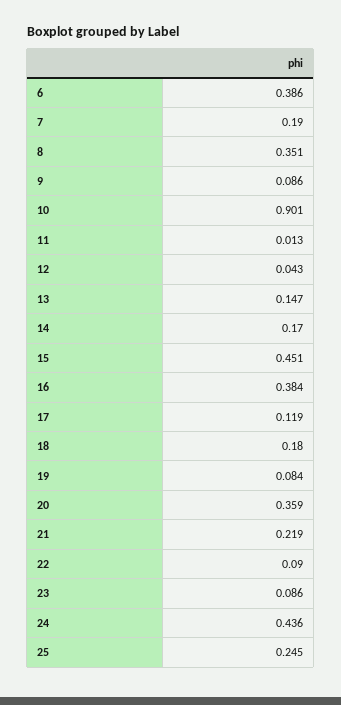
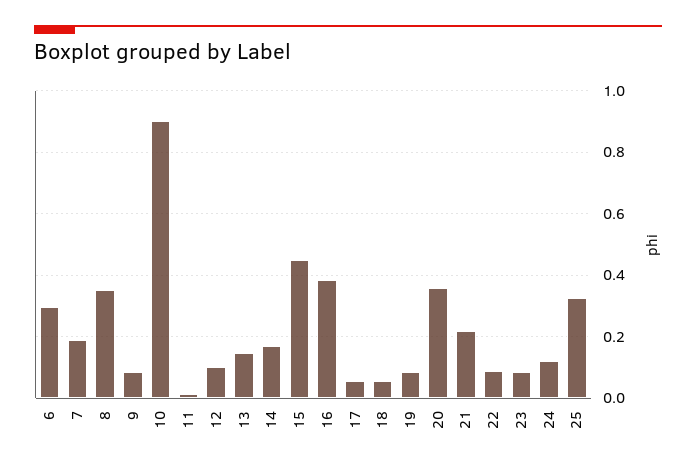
  {
-   "6": 0.386,
+   "6": 0.3,
    "7": 0.19,
    "8": 0.351,
    "9": 0.086,
    "10": 0.901,
    "11": 0.013,
-   "12": 0.043,
+   "12": 0.1,
    "13": 0.147,
    "14": 0.17,
    "15": 0.451,
    "16": 0.384,
-   "17": 0.119,
+   "17": 0.06,
-   "18": 0.18,
+   "18": 0.06,
    "19": 0.084,
    "20": 0.359,
    "21": 0.219,
    "22": 0.09,
    "23": 0.086,
-   "24": 0.436,
+   "24": 0.12,
-   "25": 0.245
+   "25": 0.32
  }

